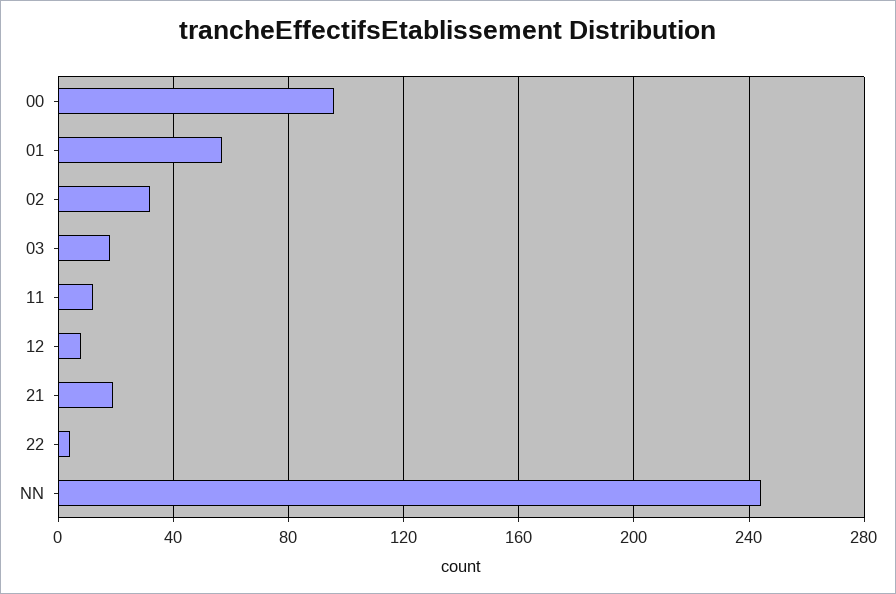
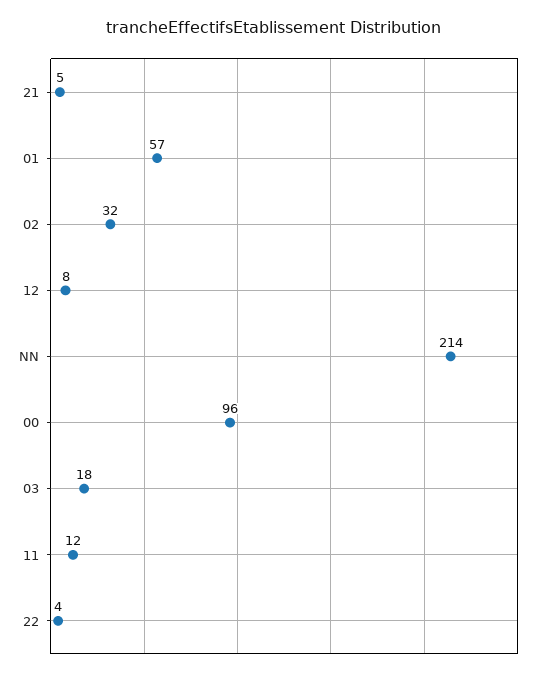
  {
    "00": 96,
    "01": 57,
    "02": 32,
    "03": 18,
    "11": 12,
    "12": 8,
-   "21": 20,
+   "21": 5,
    "22": 4,
-   "NN": 245
+   "NN": 214
  }

